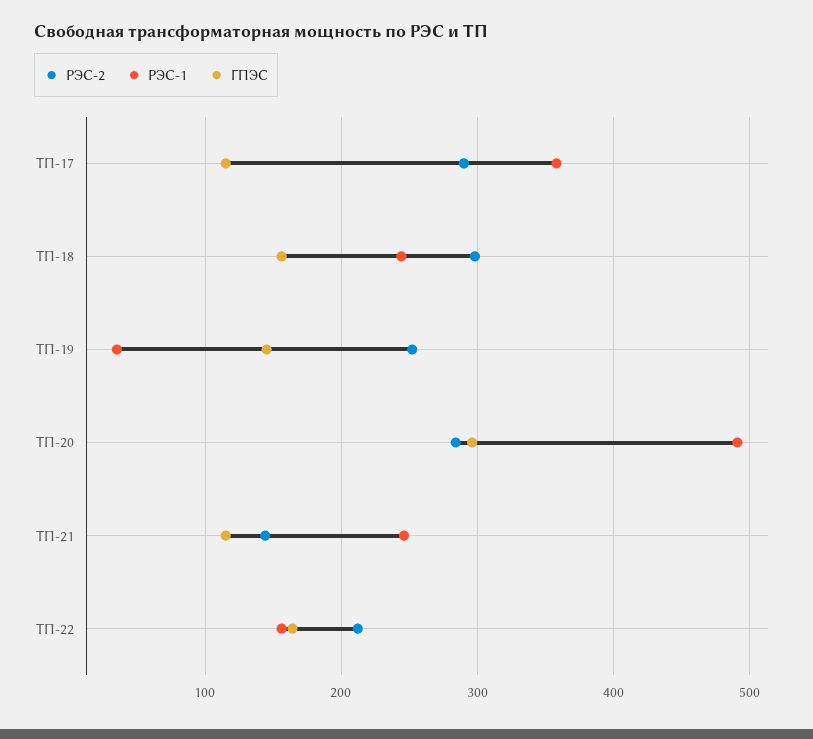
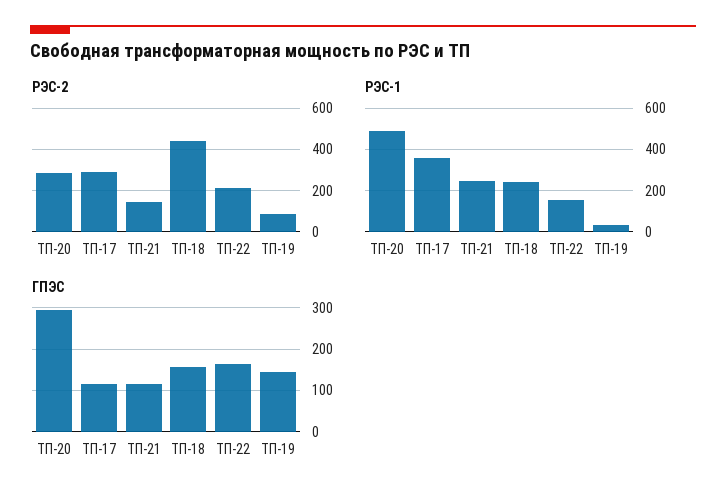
  {
    "РЭС-2": {
      "ТП-17": 290,
-     "ТП-18": 300,
+     "ТП-18": 450,
-     "ТП-19": 250,
+     "ТП-19": 100,
      "ТП-20": 280,
      "ТП-21": 140,
      "ТП-22": 210
    },
    "РЭС-1": {
      "ТП-17": 360,
      "ТП-18": 240,
      "ТП-19": 40,
      "ТП-20": 490,
      "ТП-21": 250,
      "ТП-22": 160
    },
    "ГПЭС": {
      "ТП-17": 120,
      "ТП-18": 160,
      "ТП-19": 150,
      "ТП-20": 300,
      "ТП-21": 120,
      "ТП-22": 160
    }
  }

